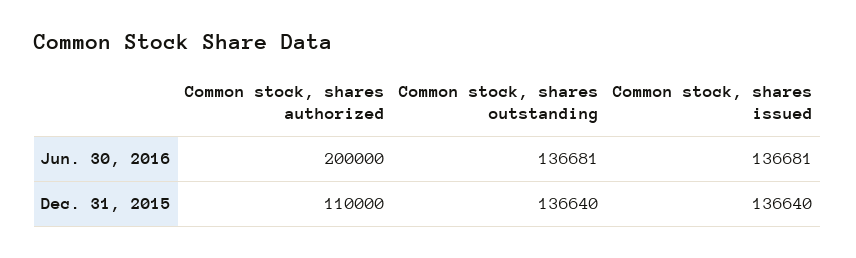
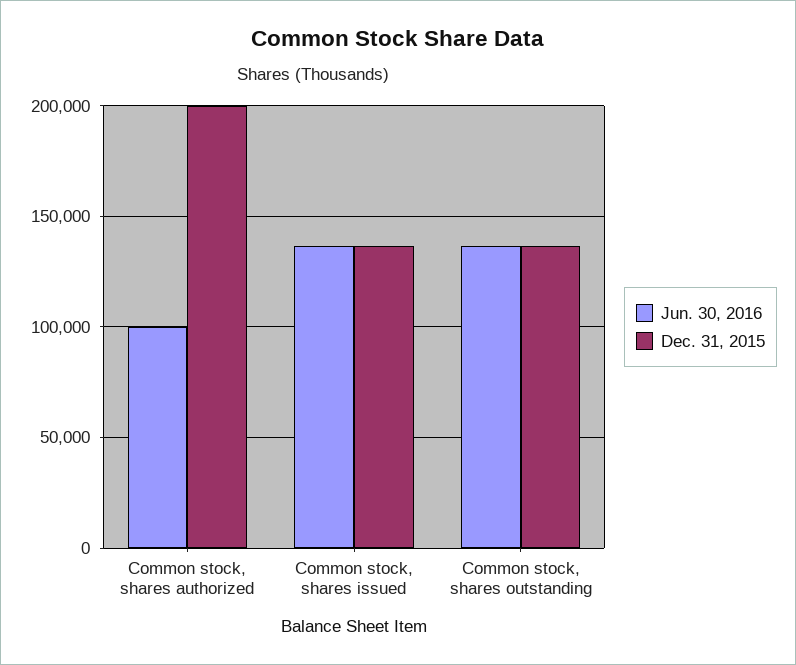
  {
    "Jun. 30, 2016": {
-     "Common stock, shares authorized": 200000,
+     "Common stock, shares authorized": 100000,
      "Common stock, shares outstanding": 136681,
      "Common stock, shares issued": 136681
    },
    "Dec. 31, 2015": {
-     "Common stock, shares authorized": 110000,
+     "Common stock, shares authorized": 200000,
      "Common stock, shares outstanding": 136640,
      "Common stock, shares issued": 136640
    }
  }

